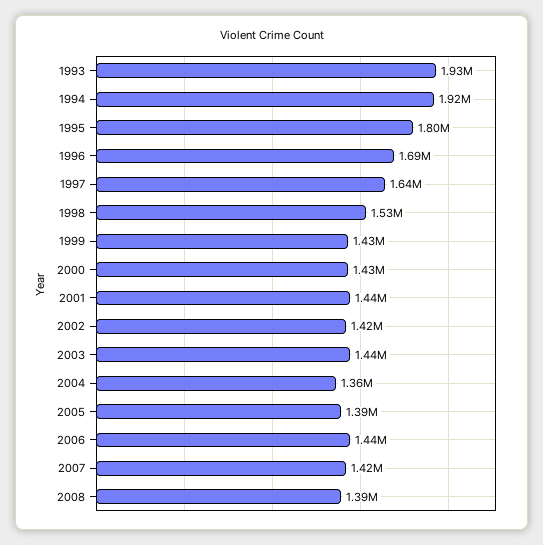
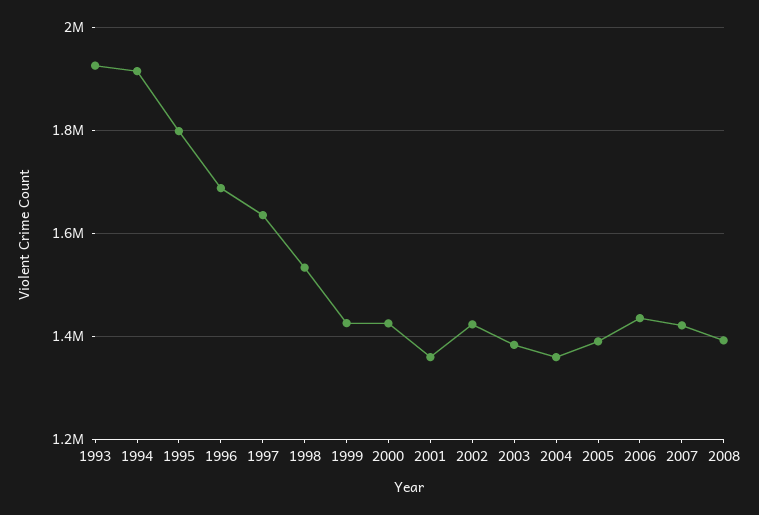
  {
    "1993": 1930000,
    "1994": 1920000,
    "1995": 1800000,
    "1996": 1690000,
    "1997": 1640000,
    "1998": 1530000,
    "1999": 1430000,
    "2000": 1430000,
-   "2001": 1440000,
+   "2001": 1360000,
    "2002": 1420000,
-   "2003": 1440000,
+   "2003": 1380000,
    "2004": 1360000,
    "2005": 1390000,
    "2006": 1440000,
    "2007": 1420000,
    "2008": 1390000
  }

